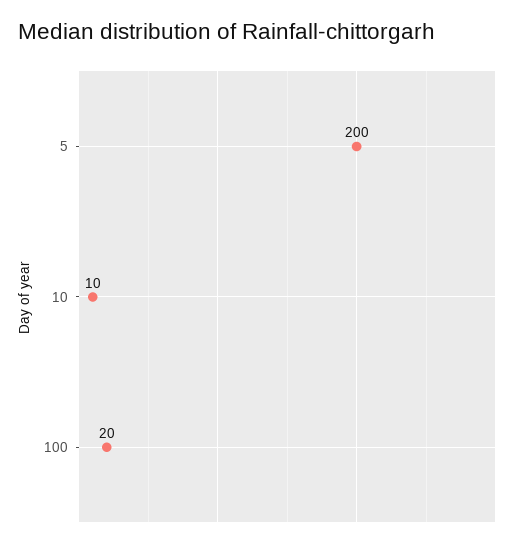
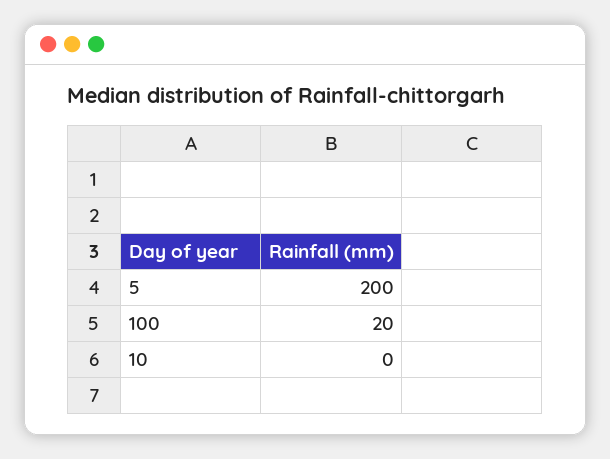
  {
    "5": 200,
-   "10": 10,
+   "10": 0,
    "100": 20
  }

